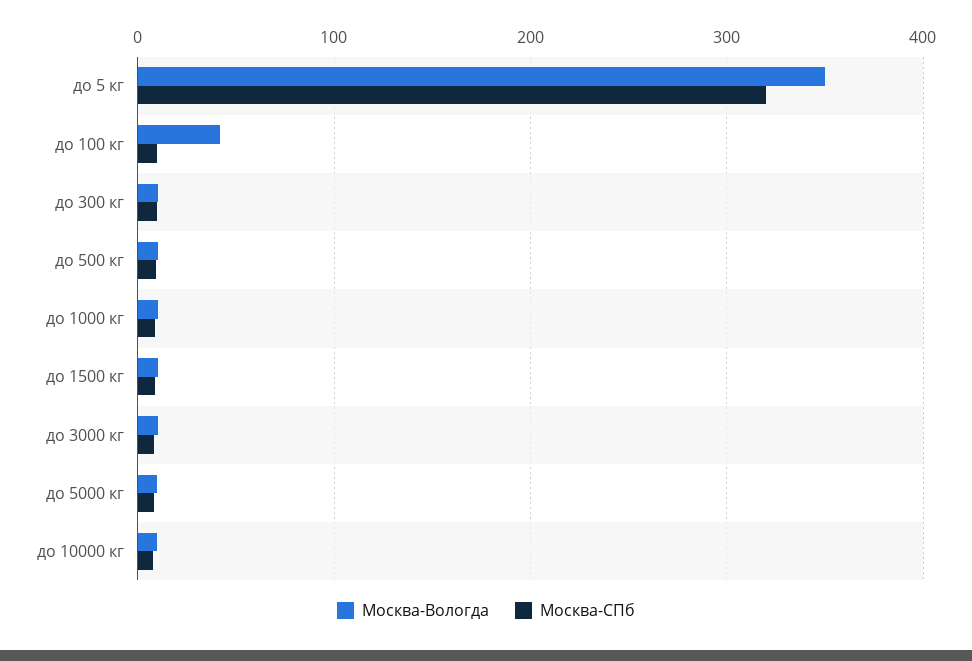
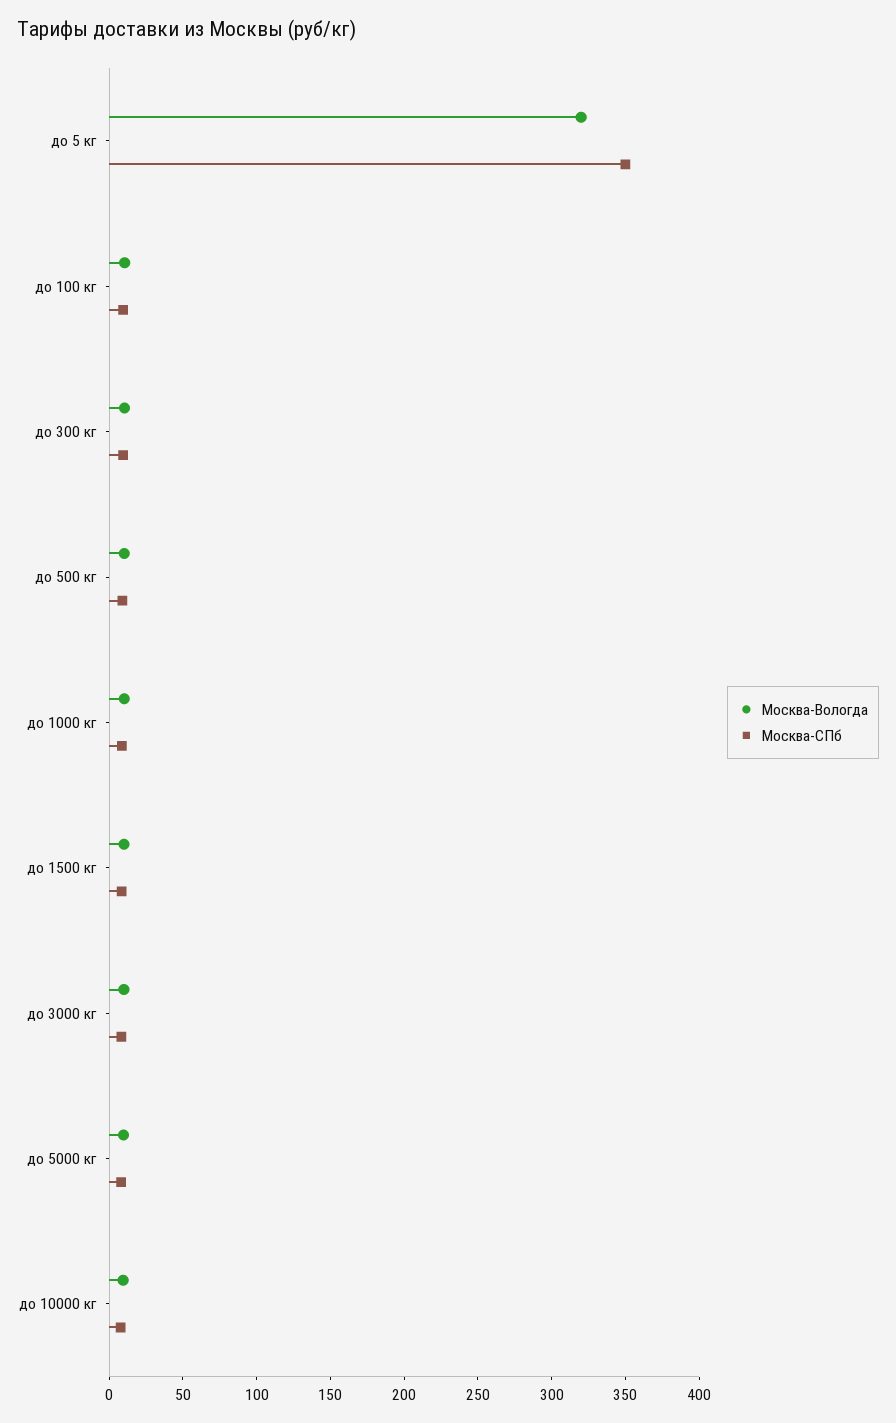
  {
    "Москва-Вологда": {
-     "до 5 кг": 350,
+     "до 5 кг": 320,
-     "до 100 кг": 40,
+     "до 100 кг": 10,
      "до 300 кг": 10,
      "до 500 кг": 10,
      "до 1000 кг": 10,
      "до 1500 кг": 10,
      "до 3000 кг": 10,
      "до 5000 кг": 10,
      "до 10000 кг": 10
    },
    "Москва-СПб": {
-     "до 5 кг": 320,
+     "до 5 кг": 350,
      "до 100 кг": 10,
      "до 300 кг": 10,
      "до 500 кг": 10,
      "до 1000 кг": 10,
      "до 1500 кг": 10,
      "до 3000 кг": 10,
      "до 5000 кг": 10,
      "до 10000 кг": 10
    }
  }

